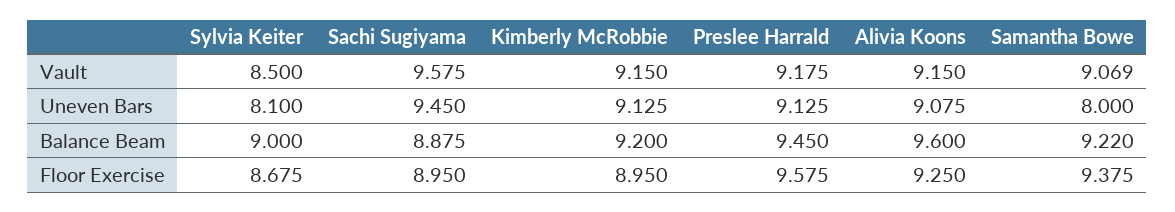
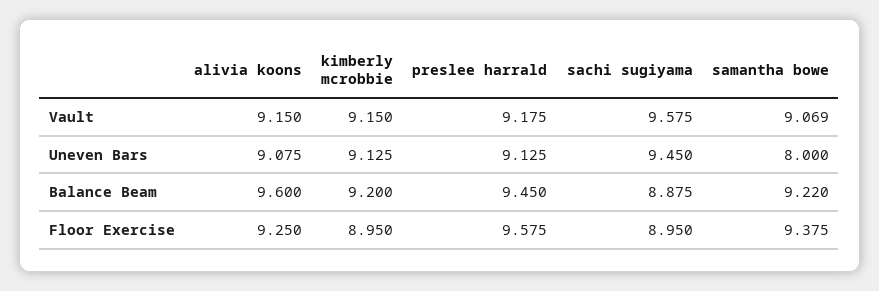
  {
-   "Sylvia Keiter": {
-     "Vault": 8.5,
-     "Uneven Bars": 8.1,
-     "Balance Beam": 9,
-     "Floor Exercise": 8.675
-   },
    "Sachi Sugiyama": {
      "Vault": 9.575,
      "Uneven Bars": 9.45,
      "Balance Beam": 8.875,
      "Floor Exercise": 8.95
    },
    "Kimberly McRobbie": {
      "Vault": 9.15,
      "Uneven Bars": 9.125,
      "Balance Beam": 9.2,
      "Floor Exercise": 8.95
    },
    "Preslee Harrald": {
      "Vault": 9.175,
      "Uneven Bars": 9.125,
      "Balance Beam": 9.45,
      "Floor Exercise": 9.575
    },
    "Alivia Koons": {
      "Vault": 9.15,
      "Uneven Bars": 9.075,
      "Balance Beam": 9.6,
      "Floor Exercise": 9.25
    },
    "Samantha Bowe": {
      "Vault": 9.069,
      "Uneven Bars": 8,
      "Balance Beam": 9.22,
      "Floor Exercise": 9.375
    }
  }

